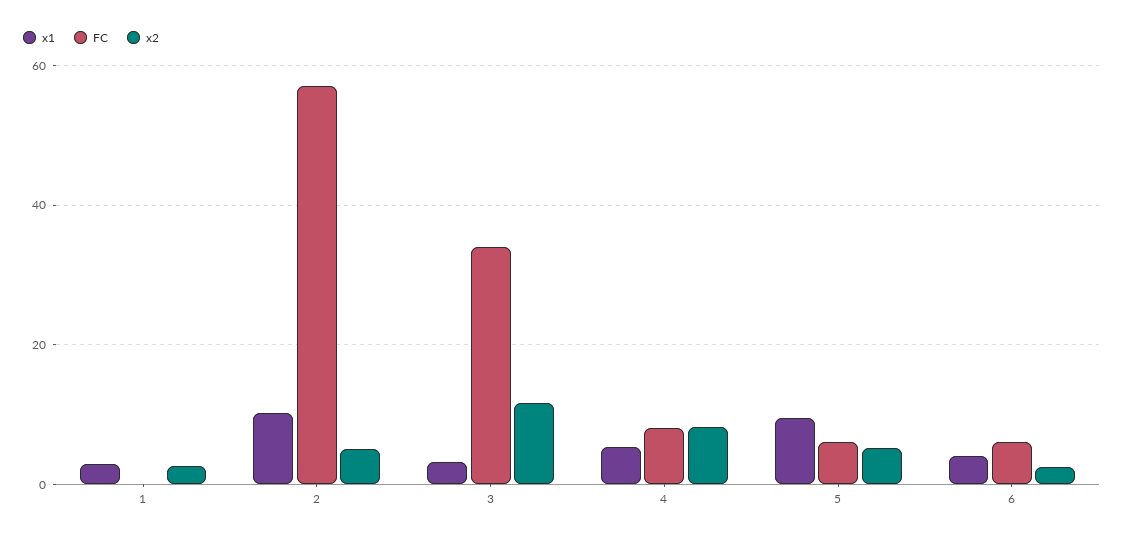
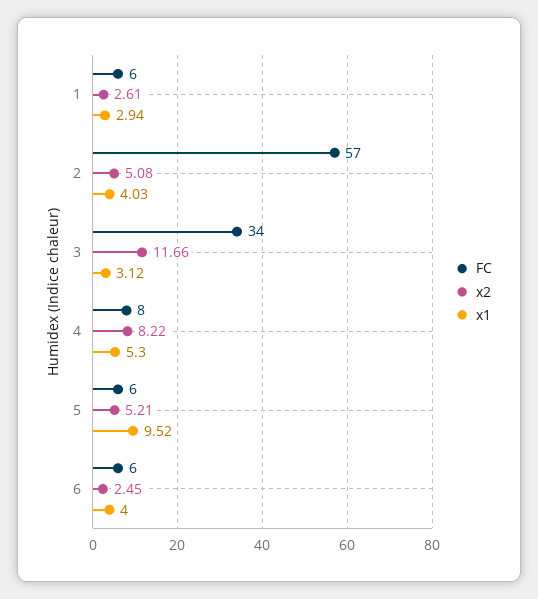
  {
    "x1": {
      "1": 2.94,
-     "2": 10,
+     "2": 4.03,
      "3": 3.12,
      "4": 5.3,
      "5": 9.52,
      "6": 4
    },
    "FC": {
-     "1": 0,
+     "1": 6,
      "2": 57,
      "3": 34,
      "4": 8,
      "5": 6,
      "6": 6
    },
    "x2": {
      "1": 2.61,
      "2": 5.08,
      "3": 11.66,
      "4": 8.22,
      "5": 5.21,
      "6": 2.45
    }
  }

